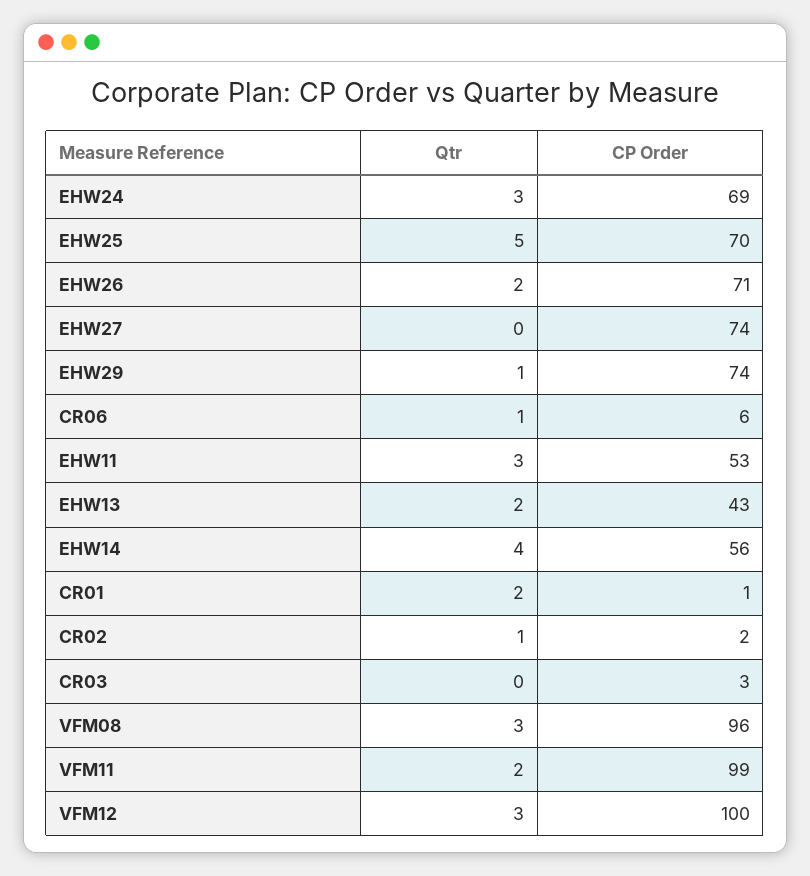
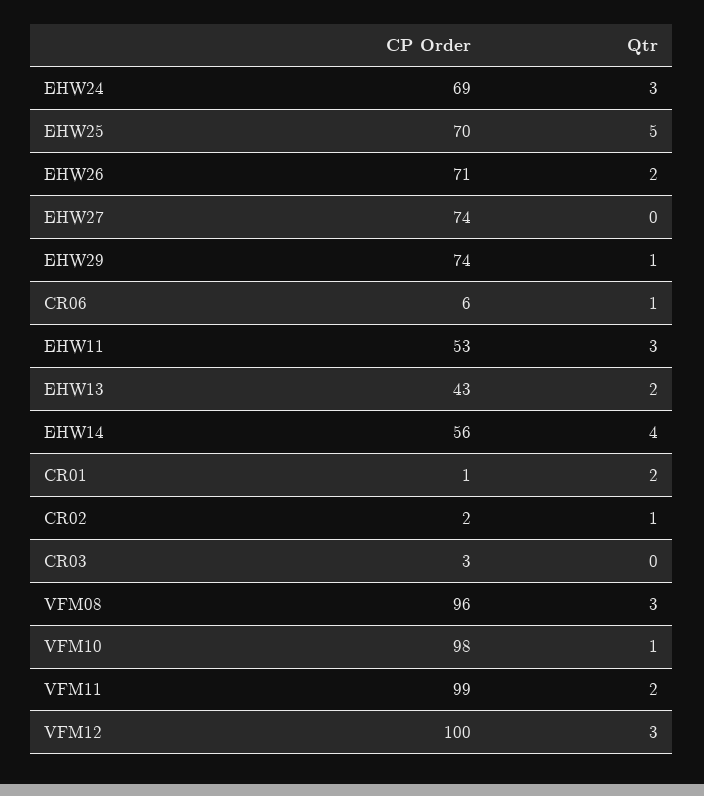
  {
    "Qtr": {
      "EHW24": 3,
      "EHW25": 5,
      "EHW26": 2,
      "EHW27": 0,
      "EHW29": 1,
      "CR06": 1,
      "EHW11": 3,
      "EHW13": 2,
      "EHW14": 4,
      "CR01": 2,
      "CR02": 1,
      "CR03": 0,
      "VFM08": 3,
      "VFM11": 2,
-     "VFM12": 3
+     "VFM12": 3,
+     "VFM10": 1
    },
    "CP Order": {
      "EHW24": 69,
      "EHW25": 70,
      "EHW26": 71,
      "EHW27": 74,
      "EHW29": 74,
      "CR06": 6,
      "EHW11": 53,
      "EHW13": 43,
      "EHW14": 56,
      "CR01": 1,
      "CR02": 2,
      "CR03": 3,
      "VFM08": 96,
      "VFM11": 99,
-     "VFM12": 100
+     "VFM12": 100,
+     "VFM10": 98
    }
  }

